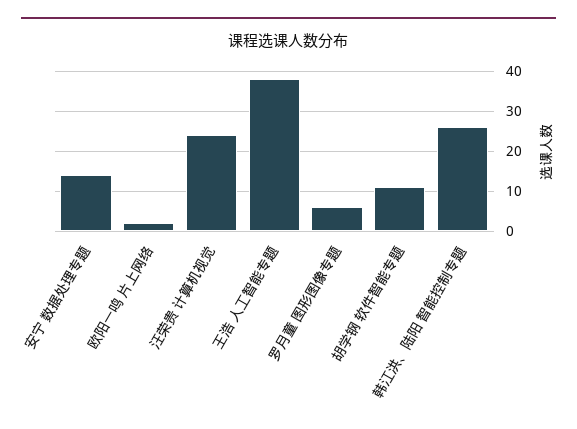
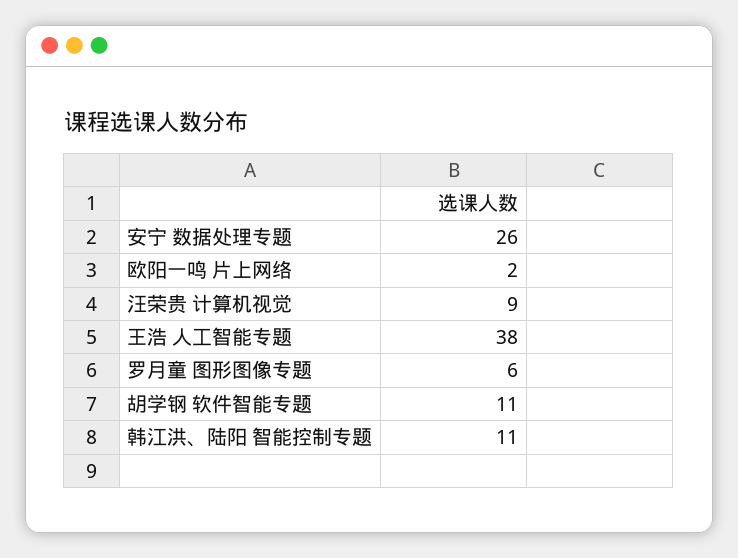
  {
-   "安宁 数据处理专题": 15,
+   "安宁 数据处理专题": 26,
    "欧阳一鸣 片上网络": 2,
-   "汪荣贵 计算机视觉": 25,
+   "汪荣贵 计算机视觉": 9,
    "王浩 人工智能专题": 38,
    "罗月童 图形图像专题": 6,
    "胡学钢 软件智能专题": 11,
-   "韩江洪、陆阳 智能控制专题": 25
+   "韩江洪、陆阳 智能控制专题": 11
  }

